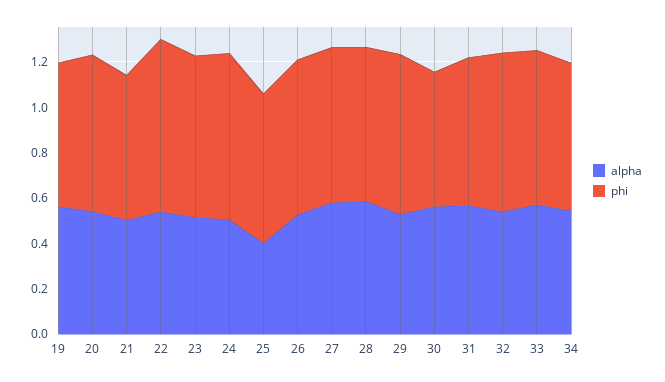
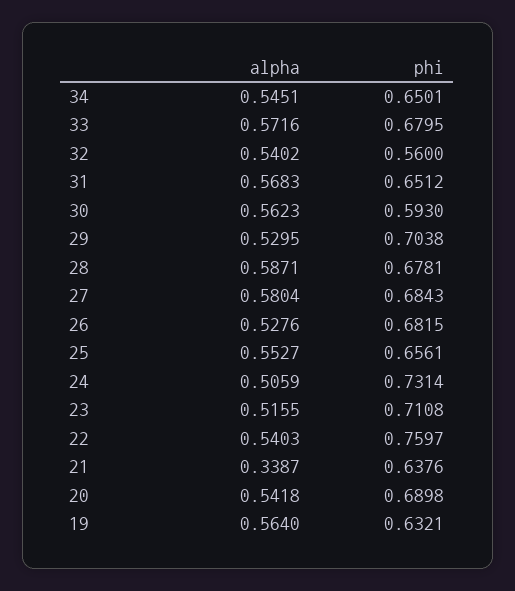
  {
    "alpha": {
      "19": 0.564,
      "20": 0.5418,
-     "21": 0.5,
+     "21": 0.3387,
      "22": 0.5403,
      "23": 0.5155,
      "24": 0.5059,
-     "25": 0.4,
+     "25": 0.5527,
      "26": 0.5276,
      "27": 0.5804,
      "28": 0.5871,
      "29": 0.5295,
      "30": 0.5623,
      "31": 0.5683,
      "32": 0.5402,
      "33": 0.5716,
      "34": 0.5451
    },
    "phi": {
      "19": 0.6321,
      "20": 0.6898,
      "21": 0.6376,
      "22": 0.7597,
      "23": 0.7108,
      "24": 0.7314,
      "25": 0.6561,
      "26": 0.6815,
      "27": 0.6843,
      "28": 0.6781,
      "29": 0.7038,
      "30": 0.593,
      "31": 0.6512,
-     "32": 0.7,
+     "32": 0.56,
      "33": 0.6795,
      "34": 0.6501
    }
  }

